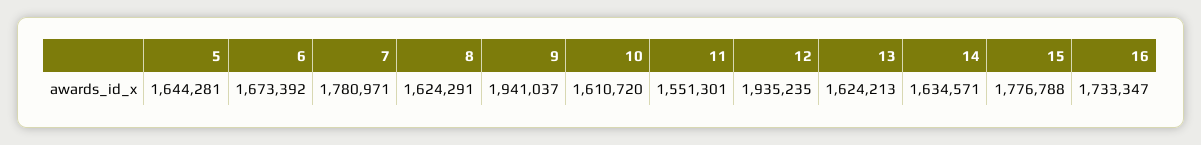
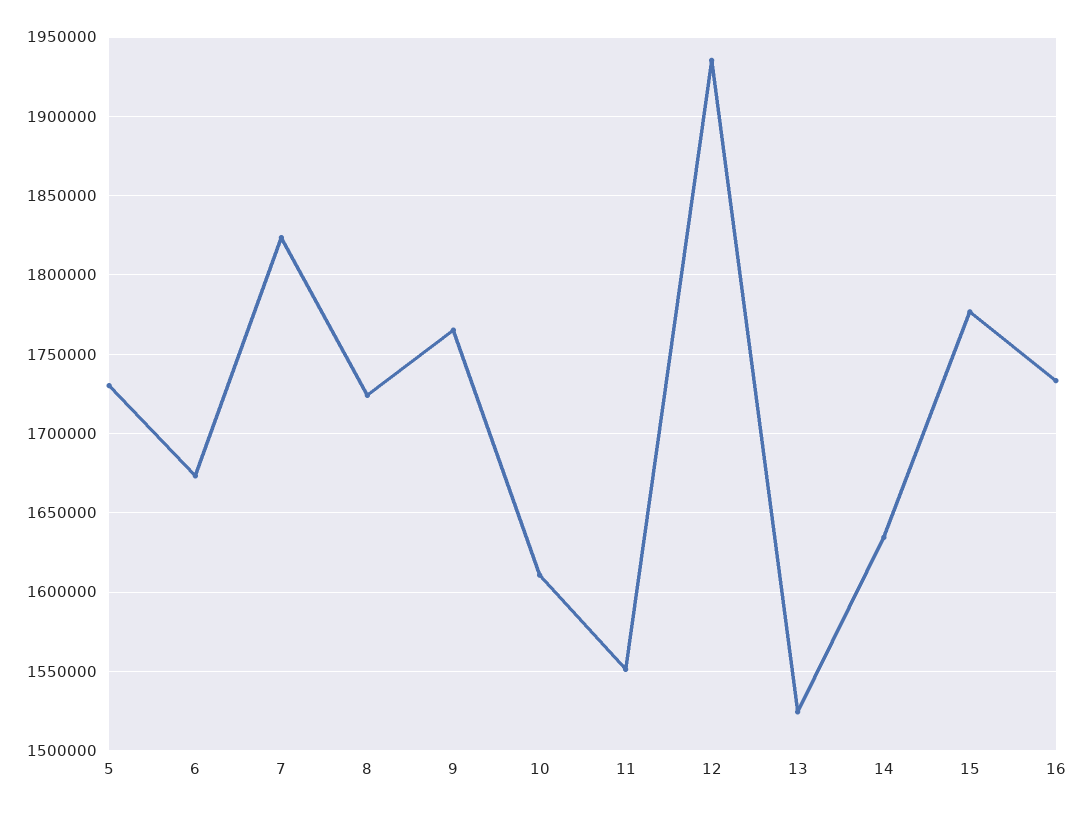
  {
-   "5": 1644281,
+   "5": 1730000,
    "6": 1673392,
-   "7": 1780971,
+   "7": 1825000,
-   "8": 1624291,
+   "8": 1725000,
-   "9": 1941037,
+   "9": 1765000,
    "10": 1610720,
    "11": 1551301,
    "12": 1935235,
-   "13": 1624213,
+   "13": 1525000,
    "14": 1634571,
    "15": 1776788,
    "16": 1733347
  }

